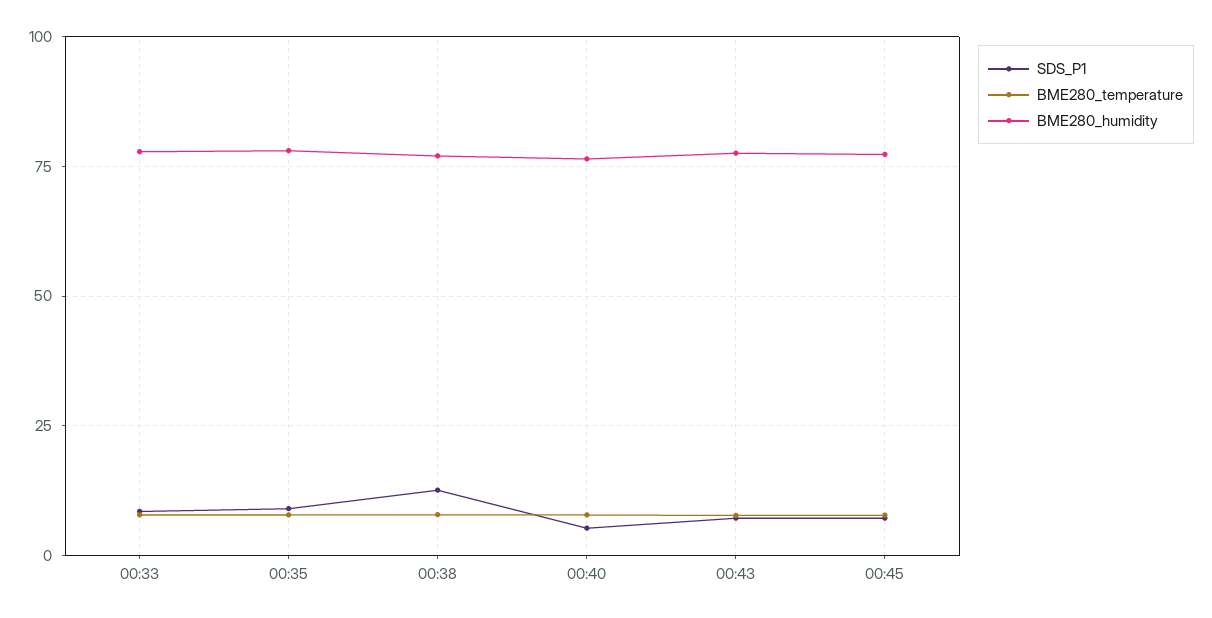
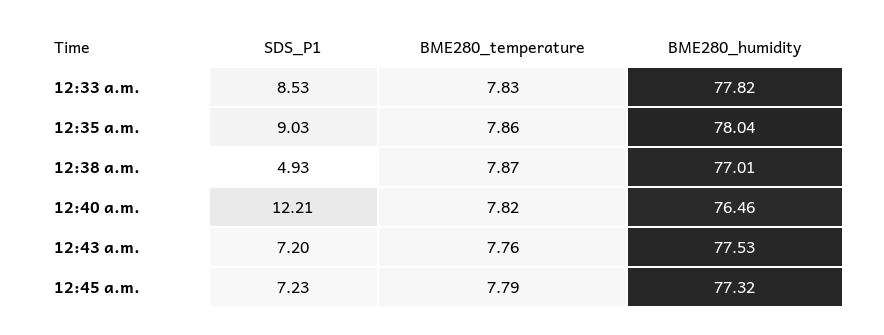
  {
    "SDS_P1": {
      "00:33": 8.53,
      "00:35": 9.03,
-     "00:38": 12.5,
+     "00:38": 4.93,
-     "00:40": 5,
+     "00:40": 12.21,
      "00:43": 7.2,
      "00:45": 7.23
    },
    "BME280_temperature": {
      "00:33": 7.83,
      "00:35": 7.86,
      "00:38": 7.87,
      "00:40": 7.82,
      "00:43": 7.76,
      "00:45": 7.79
    },
    "BME280_humidity": {
      "00:33": 77.82,
      "00:35": 78.04,
      "00:38": 77.01,
      "00:40": 76.46,
      "00:43": 77.53,
      "00:45": 77.32
    }
  }

